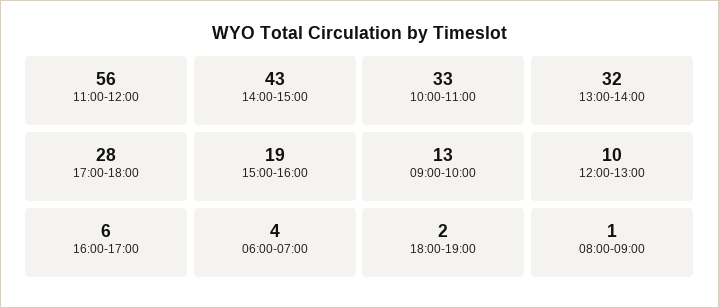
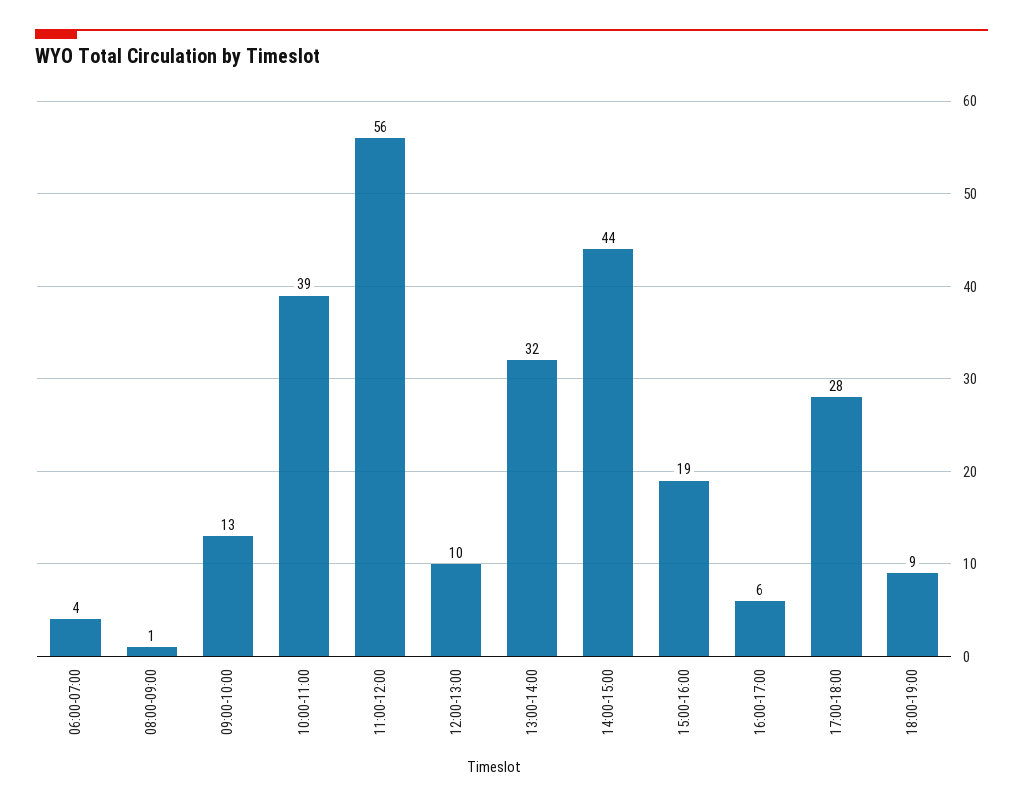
  {
    "11:00-12:00": 56,
-   "14:00-15:00": 43,
+   "14:00-15:00": 44,
-   "10:00-11:00": 33,
+   "10:00-11:00": 39,
    "13:00-14:00": 32,
    "17:00-18:00": 28,
    "15:00-16:00": 19,
    "09:00-10:00": 13,
    "12:00-13:00": 10,
    "16:00-17:00": 6,
    "06:00-07:00": 4,
-   "18:00-19:00": 2,
+   "18:00-19:00": 9,
    "08:00-09:00": 1
  }

